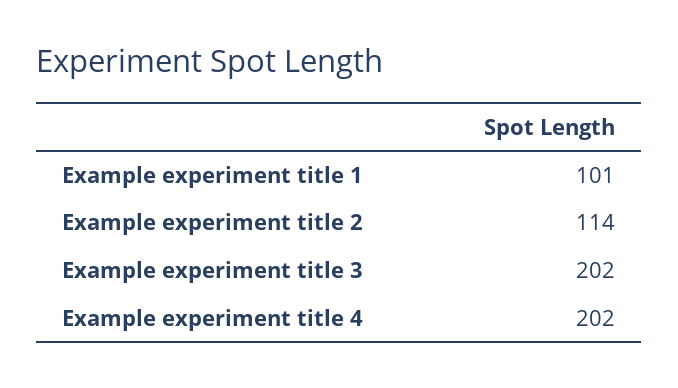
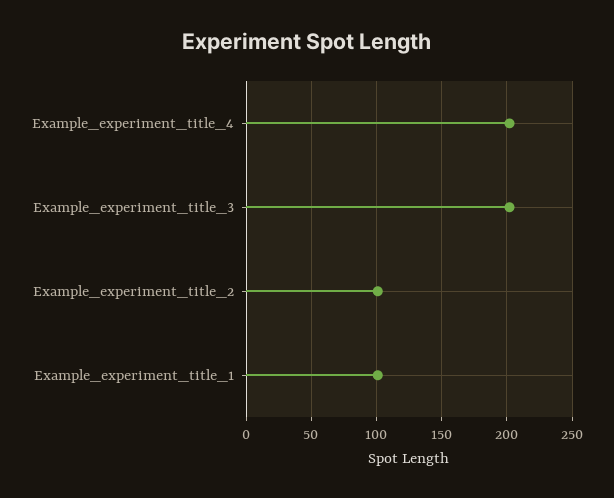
  {
    "Example experiment title 1": 101,
-   "Example experiment title 2": 114,
+   "Example experiment title 2": 100,
    "Example experiment title 3": 202,
    "Example experiment title 4": 202
  }

